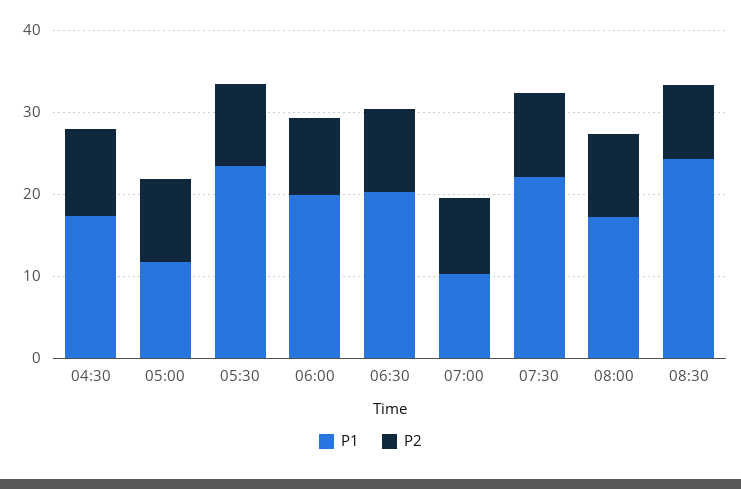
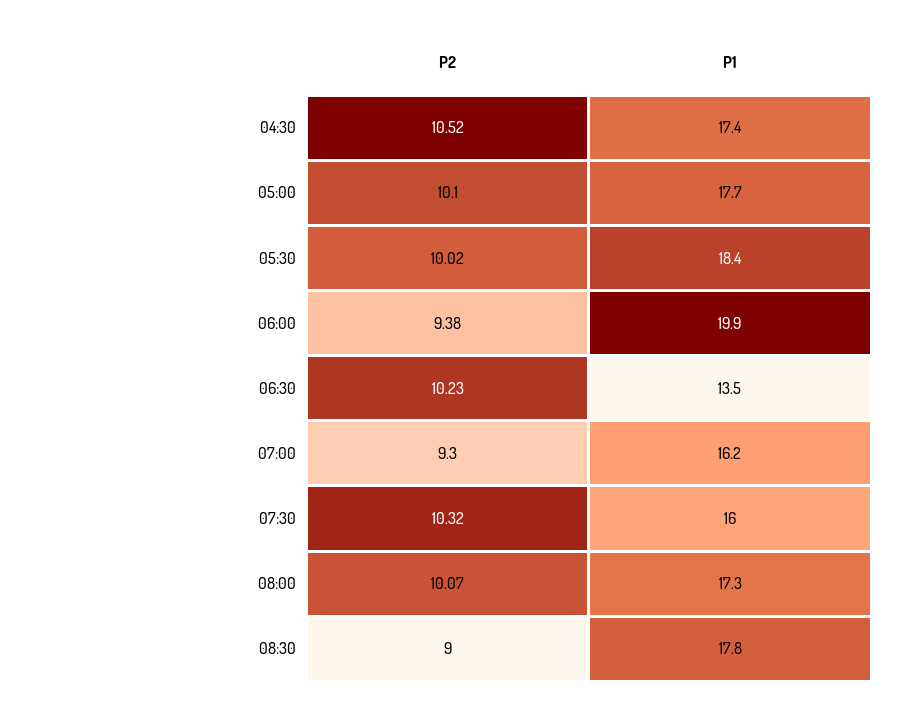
  {
    "P1": {
      "04:30": 17.4,
-     "05:00": 12,
+     "05:00": 17.7,
-     "05:30": 24,
+     "05:30": 18.4,
      "06:00": 19.9,
-     "06:30": 20,
+     "06:30": 13.5,
-     "07:00": 10,
+     "07:00": 16.2,
-     "07:30": 22,
+     "07:30": 16,
      "08:00": 17.3,
-     "08:30": 24
+     "08:30": 17.8
    },
    "P2": {
      "04:30": 10.52,
      "05:00": 10.1,
      "05:30": 10.02,
      "06:00": 9.38,
      "06:30": 10.23,
      "07:00": 9.3,
      "07:30": 10.32,
      "08:00": 10.07,
      "08:30": 9
    }
  }

